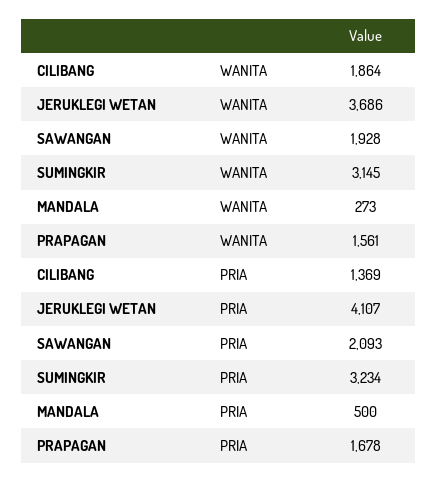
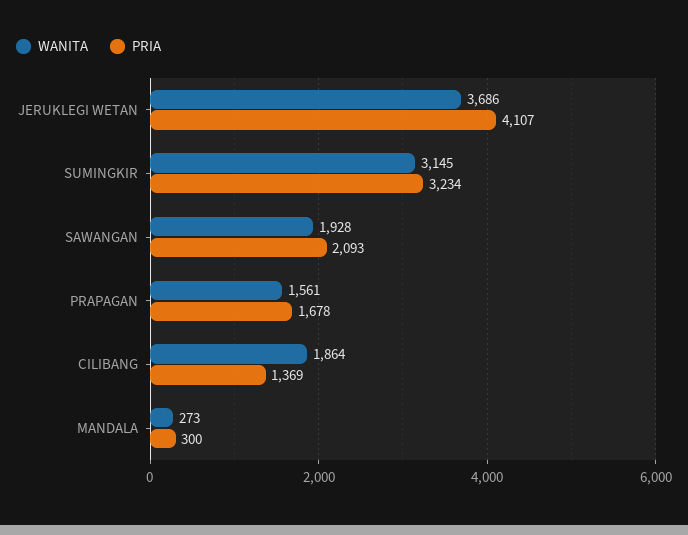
  {
    "WANITA": {
      "CILIBANG": 1864,
      "JERUKLEGI WETAN": 3686,
      "SAWANGAN": 1928,
      "SUMINGKIR": 3145,
      "MANDALA": 273,
      "PRAPAGAN": 1561
    },
    "PRIA": {
      "CILIBANG": 1369,
      "JERUKLEGI WETAN": 4107,
      "SAWANGAN": 2093,
      "SUMINGKIR": 3234,
-     "MANDALA": 500,
+     "MANDALA": 300,
      "PRAPAGAN": 1678
    }
  }

